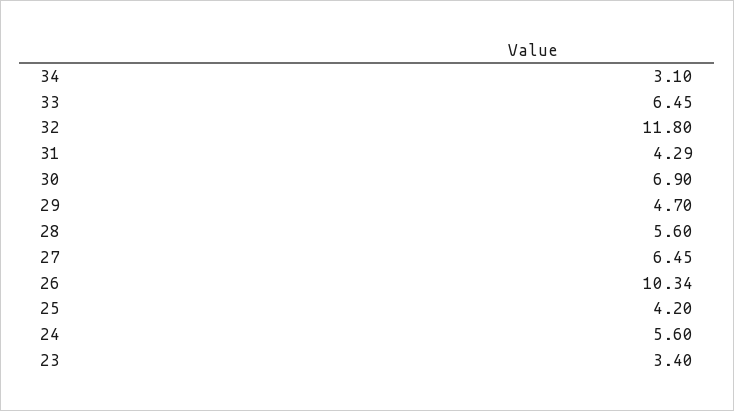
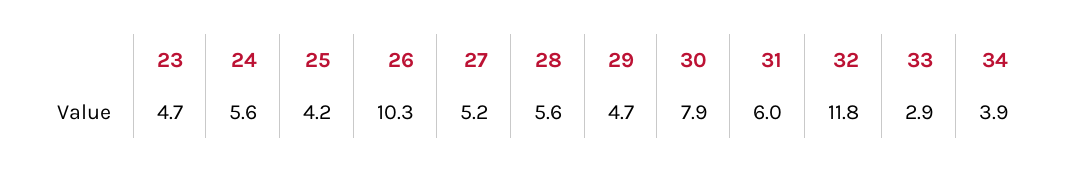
  {
-   "34": 3.1,
+   "34": 3.9,
-   "33": 6.45,
+   "33": 2.9,
    "32": 11.8,
-   "31": 4.29,
+   "31": 6,
-   "30": 6.9,
+   "30": 7.9,
    "29": 4.7,
    "28": 5.6,
-   "27": 6.45,
+   "27": 5.2,
    "26": 10.34,
    "25": 4.2,
    "24": 5.6,
-   "23": 3.4
+   "23": 4.7
  }

